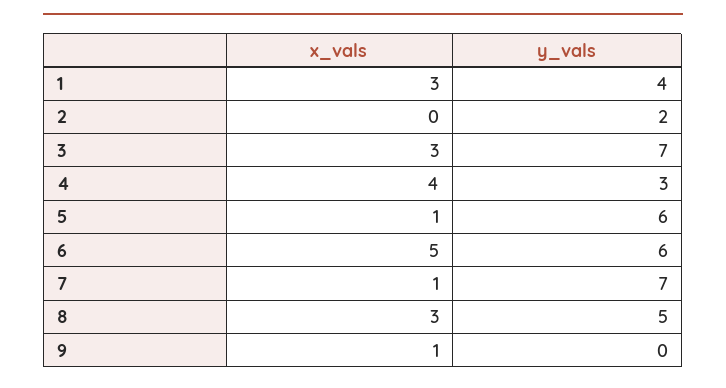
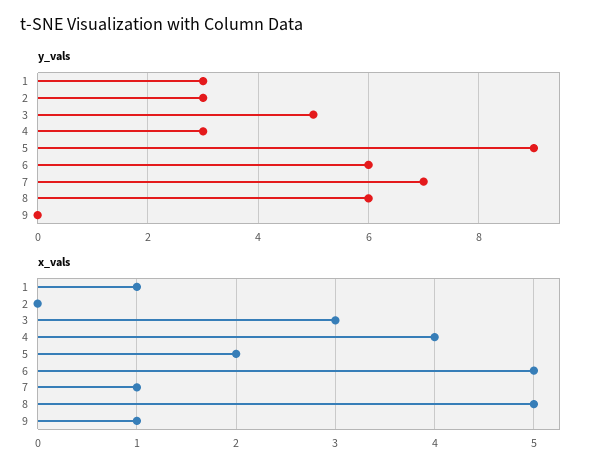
  {
    "x_vals": {
-     "1": 3,
+     "1": 1,
      "2": 0,
      "3": 3,
      "4": 4,
-     "5": 1,
+     "5": 2,
      "6": 5,
      "7": 1,
-     "8": 3,
+     "8": 5,
      "9": 1
    },
    "y_vals": {
-     "1": 4,
+     "1": 3,
-     "2": 2,
+     "2": 3,
-     "3": 7,
+     "3": 5,
      "4": 3,
-     "5": 6,
+     "5": 9,
      "6": 6,
      "7": 7,
-     "8": 5,
+     "8": 6,
      "9": 0
    }
  }

